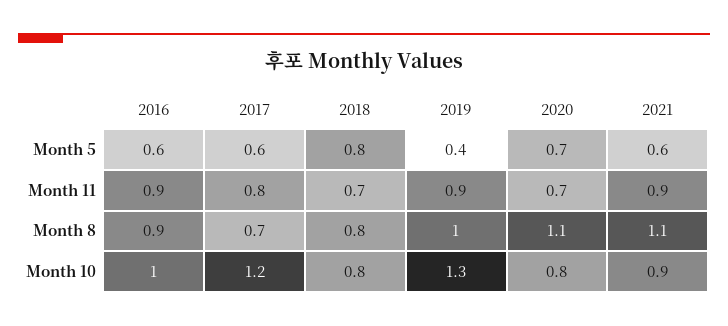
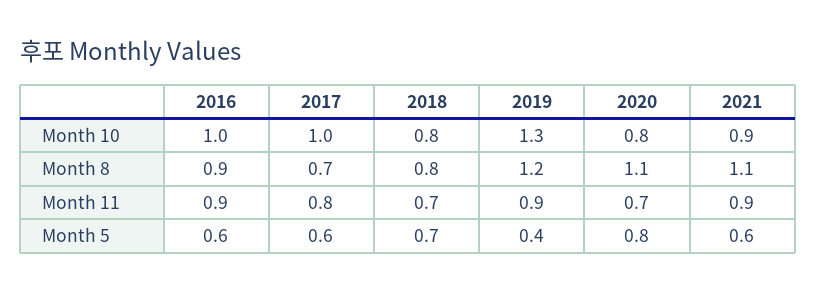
  {
    "2016": {
      "Month 5": 0.6,
      "Month 11": 0.9,
      "Month 8": 0.9,
      "Month 10": 1
    },
    "2017": {
      "Month 5": 0.6,
      "Month 11": 0.8,
      "Month 8": 0.7,
-     "Month 10": 1.2
+     "Month 10": 1
    },
    "2018": {
-     "Month 5": 0.8,
+     "Month 5": 0.7,
      "Month 11": 0.7,
      "Month 8": 0.8,
      "Month 10": 0.8
    },
    "2019": {
      "Month 5": 0.4,
      "Month 11": 0.9,
-     "Month 8": 1,
+     "Month 8": 1.2,
      "Month 10": 1.3
    },
    "2020": {
-     "Month 5": 0.7,
+     "Month 5": 0.8,
      "Month 11": 0.7,
      "Month 8": 1.1,
      "Month 10": 0.8
    },
    "2021": {
      "Month 5": 0.6,
      "Month 11": 0.9,
      "Month 8": 1.1,
      "Month 10": 0.9
    }
  }

